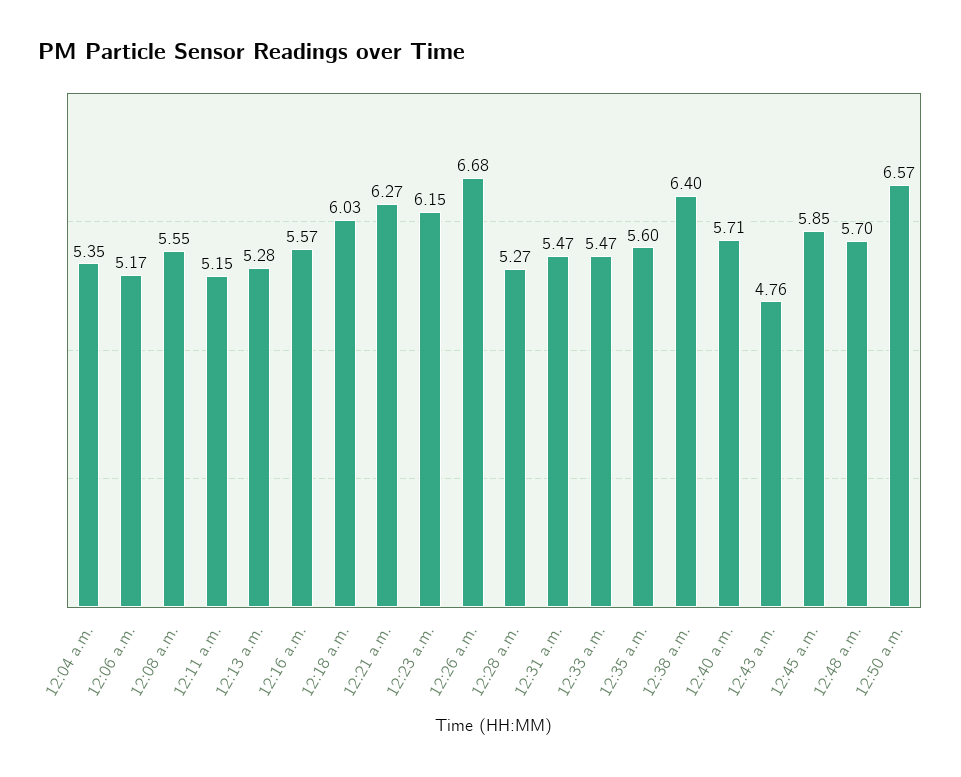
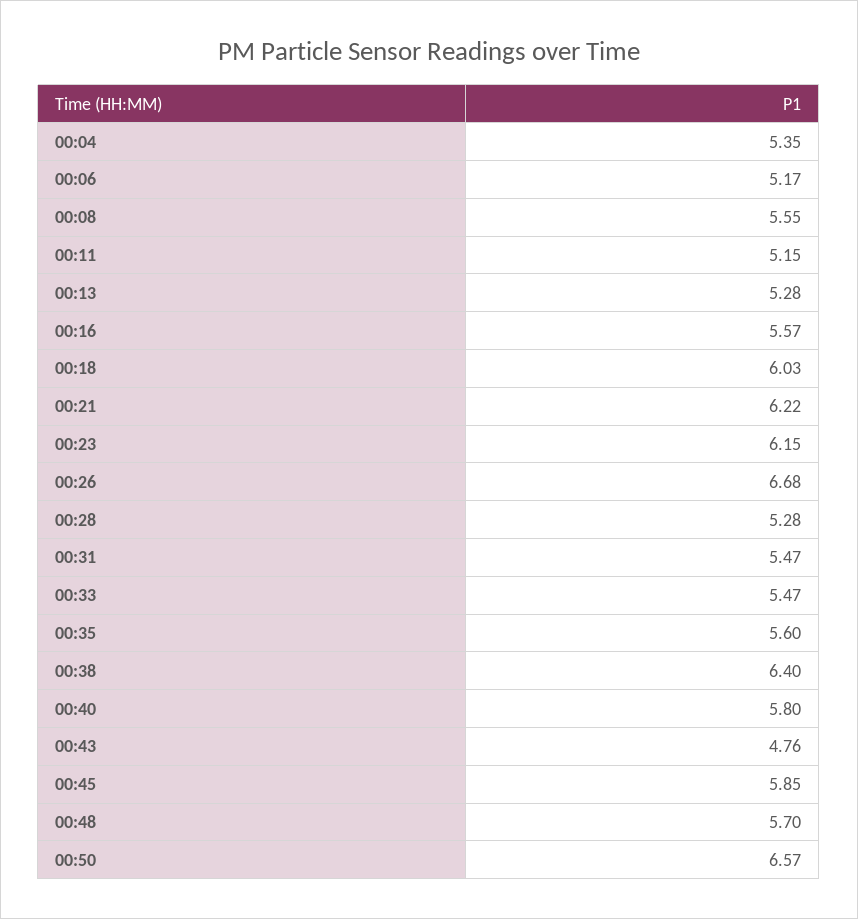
  {
    "12:04 a.m.": 5.35,
    "12:06 a.m.": 5.17,
    "12:08 a.m.": 5.55,
    "12:11 a.m.": 5.15,
    "12:13 a.m.": 5.28,
    "12:16 a.m.": 5.57,
    "12:18 a.m.": 6.03,
-   "12:21 a.m.": 6.27,
+   "12:21 a.m.": 6.22,
    "12:23 a.m.": 6.15,
    "12:26 a.m.": 6.68,
-   "12:28 a.m.": 5.27,
+   "12:28 a.m.": 5.28,
    "12:31 a.m.": 5.47,
    "12:33 a.m.": 5.47,
    "12:35 a.m.": 5.6,
    "12:38 a.m.": 6.4,
-   "12:40 a.m.": 5.71,
+   "12:40 a.m.": 5.8,
    "12:43 a.m.": 4.76,
    "12:45 a.m.": 5.85,
    "12:48 a.m.": 5.7,
    "12:50 a.m.": 6.57
  }

